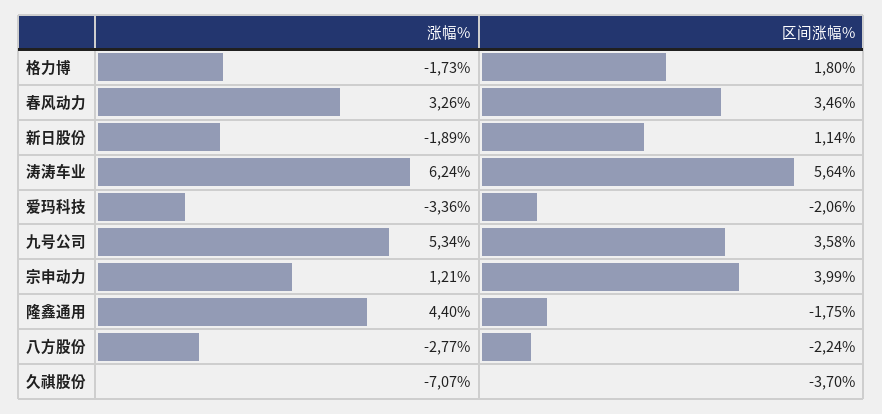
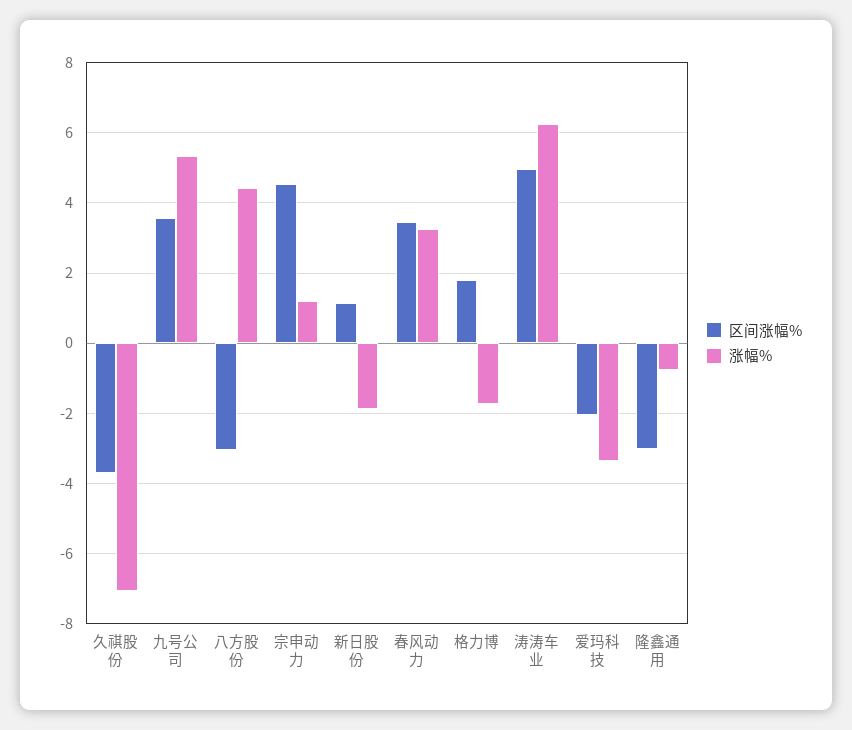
  {
    "涨幅%": {
      "格力博": -1.73,
      "春风动力": 3.26,
      "新日股份": -1.89,
      "涛涛车业": 6.24,
      "爱玛科技": -3.36,
      "九号公司": 5.34,
      "宗申动力": 1.21,
-     "隆鑫通用": 4.4,
+     "隆鑫通用": -0.8,
-     "八方股份": -2.77,
+     "八方股份": 4.4,
      "久祺股份": -7.07
    },
    "区间涨幅%": {
      "格力博": 1.8,
      "春风动力": 3.46,
      "新日股份": 1.14,
-     "涛涛车业": 5.64,
+     "涛涛车业": 5,
      "爱玛科技": -2.06,
      "九号公司": 3.58,
-     "宗申动力": 3.99,
+     "宗申动力": 4.6,
-     "隆鑫通用": -1.75,
+     "隆鑫通用": -3,
-     "八方股份": -2.24,
+     "八方股份": -3,
      "久祺股份": -3.7
    }
  }

